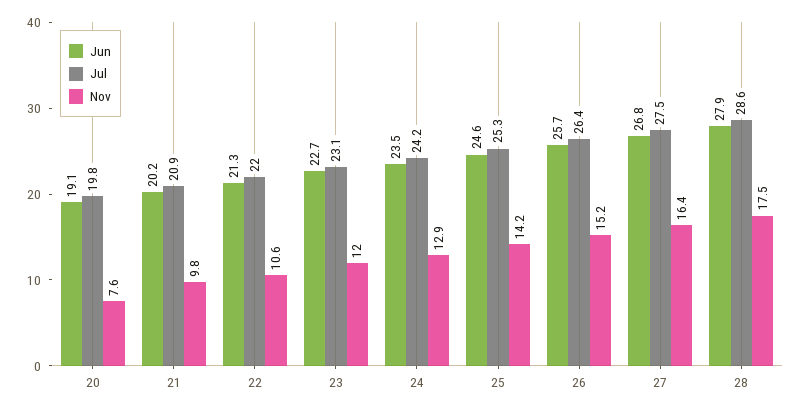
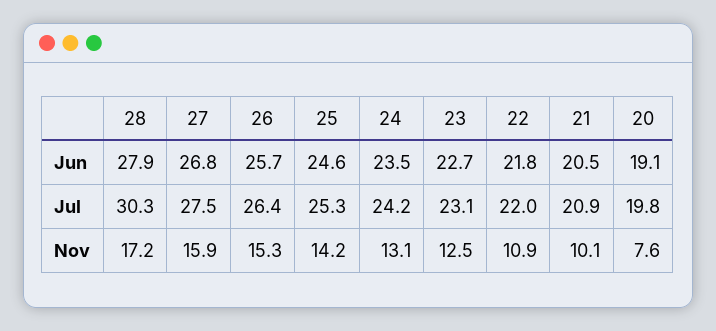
  {
    "Jun": {
      "20": 19.1,
-     "21": 20.2,
+     "21": 20.5,
-     "22": 21.3,
+     "22": 21.8,
      "23": 22.7,
      "24": 23.5,
      "25": 24.6,
      "26": 25.7,
      "27": 26.8,
      "28": 27.9
    },
    "Jul": {
      "20": 19.8,
      "21": 20.9,
      "22": 22,
      "23": 23.1,
      "24": 24.2,
      "25": 25.3,
      "26": 26.4,
      "27": 27.5,
-     "28": 28.6
+     "28": 30.3
    },
    "Nov": {
      "20": 7.6,
-     "21": 9.8,
+     "21": 10.1,
-     "22": 10.6,
+     "22": 10.9,
-     "23": 12,
+     "23": 12.5,
-     "24": 12.9,
+     "24": 13.1,
      "25": 14.2,
-     "26": 15.2,
+     "26": 15.3,
-     "27": 16.4,
+     "27": 15.9,
-     "28": 17.5
+     "28": 17.2
    }
  }

